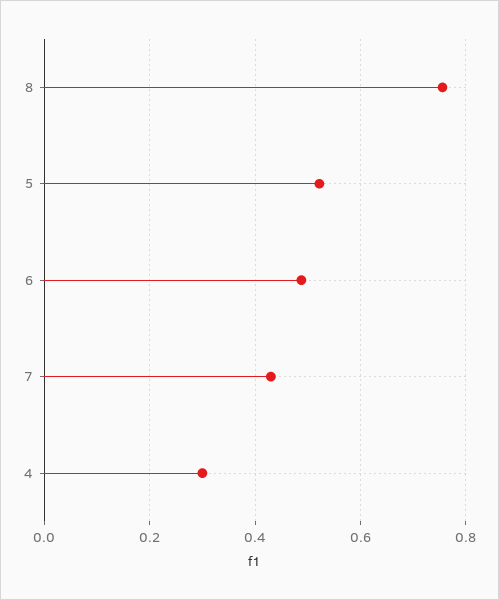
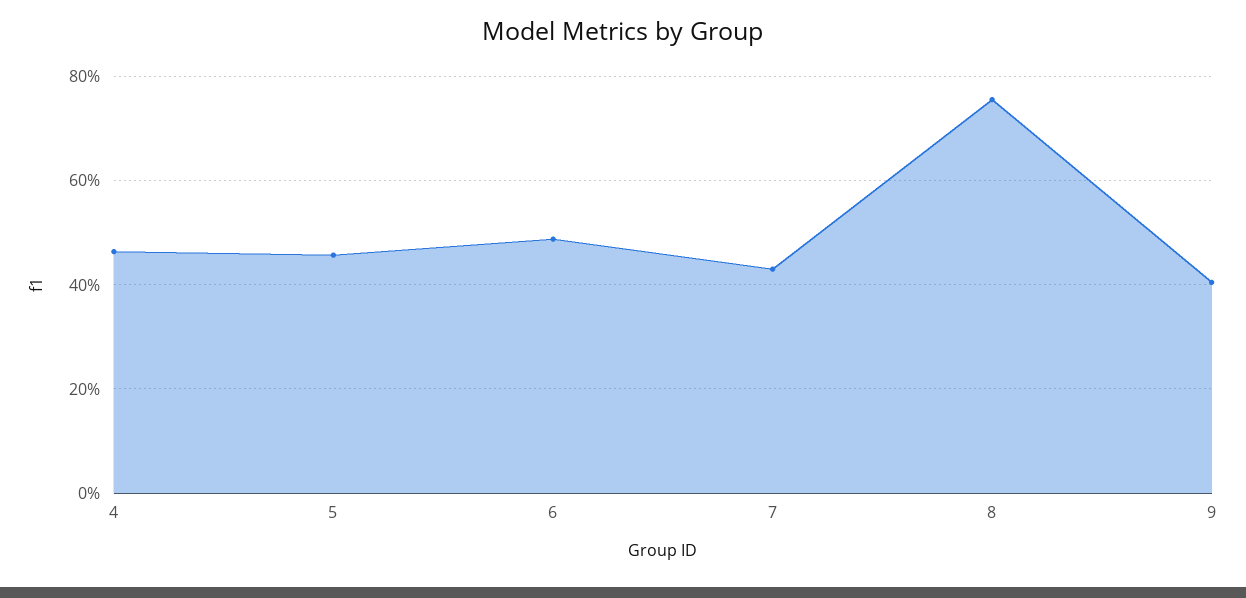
  {
    "8": 0.76,
-   "5": 0.52,
+   "5": 0.46,
    "6": 0.48,
    "7": 0.44,
-   "4": 0.3
+   "4": 0.46,
+   "9": 0.4
  }

